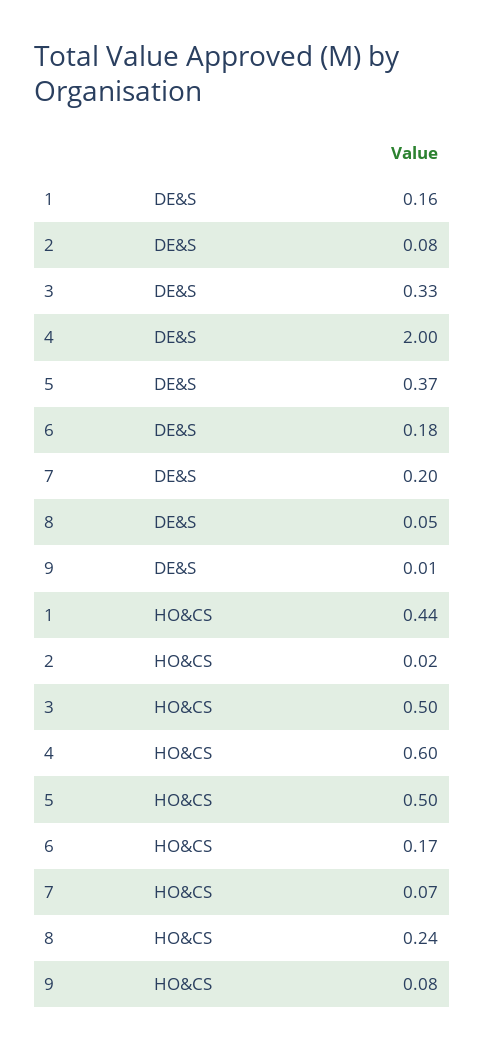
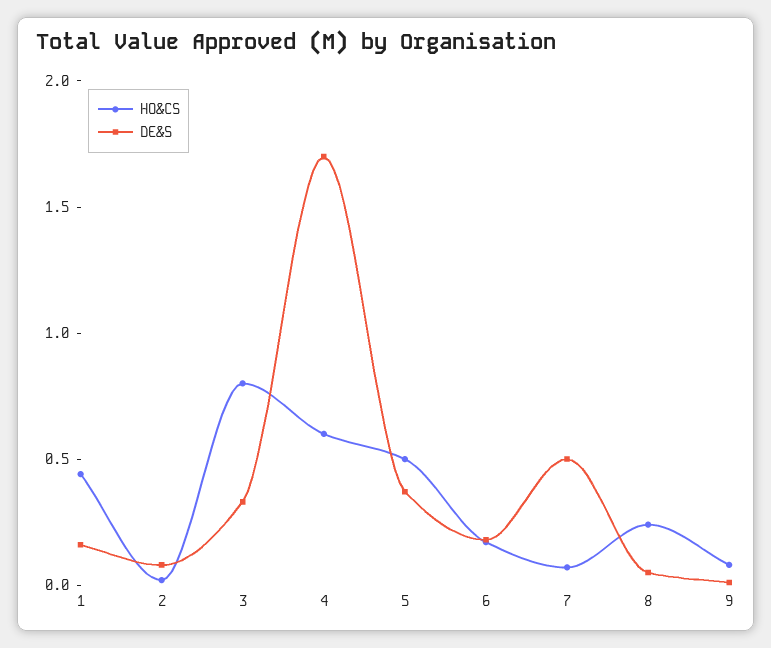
  {
    "DE&S": {
      "1": 0.16,
      "2": 0.08,
      "3": 0.33,
-     "4": 2,
+     "4": 1.7,
      "5": 0.37,
      "6": 0.18,
-     "7": 0.2,
+     "7": 0.5,
      "8": 0.05,
      "9": 0.01
    },
    "HO&CS": {
      "1": 0.44,
      "2": 0.02,
-     "3": 0.5,
+     "3": 0.8,
      "4": 0.6,
      "5": 0.5,
      "6": 0.17,
      "7": 0.07,
      "8": 0.24,
      "9": 0.08
    }
  }

